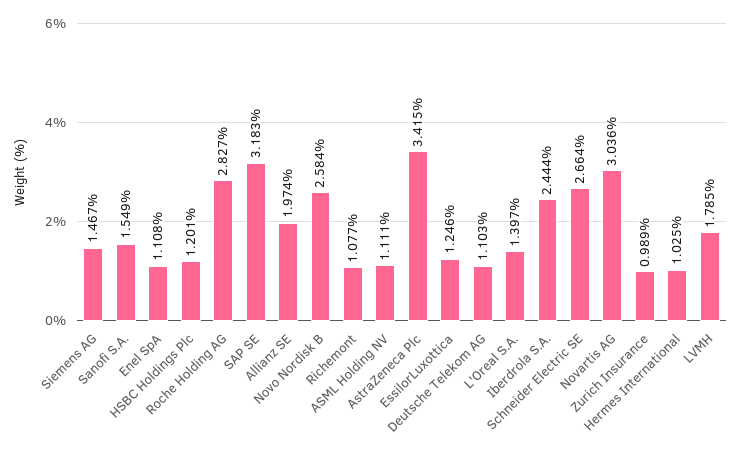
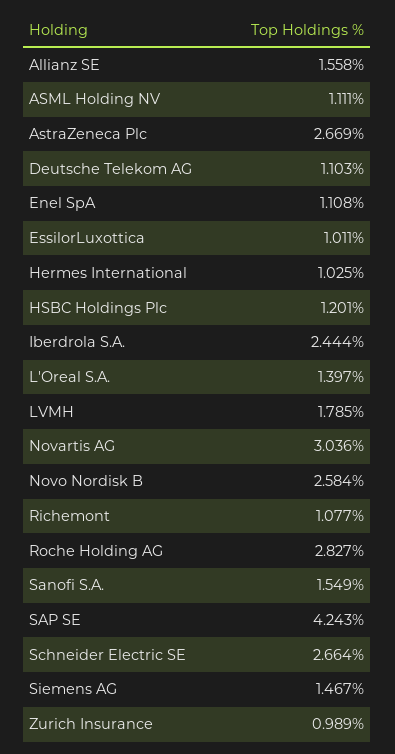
  {
    "Siemens AG": 1.467,
    "Sanofi S.A.": 1.549,
    "Enel SpA": 1.108,
    "HSBC Holdings Plc": 1.201,
    "Roche Holding AG": 2.827,
-   "SAP SE": 3.183,
+   "SAP SE": 4.243,
-   "Allianz SE": 1.974,
+   "Allianz SE": 1.558,
    "Novo Nordisk B": 2.584,
    "Richemont": 1.077,
    "ASML Holding NV": 1.111,
-   "AstraZeneca Plc": 3.415,
+   "AstraZeneca Plc": 2.669,
-   "EssilorLuxottica": 1.246,
+   "EssilorLuxottica": 1.011,
    "Deutsche Telekom AG": 1.103,
    "L'Oreal S.A.": 1.397,
    "Iberdrola S.A.": 2.444,
    "Schneider Electric SE": 2.664,
    "Novartis AG": 3.036,
    "Zurich Insurance": 0.989,
    "Hermes International": 1.025,
    "LVMH": 1.785
  }

